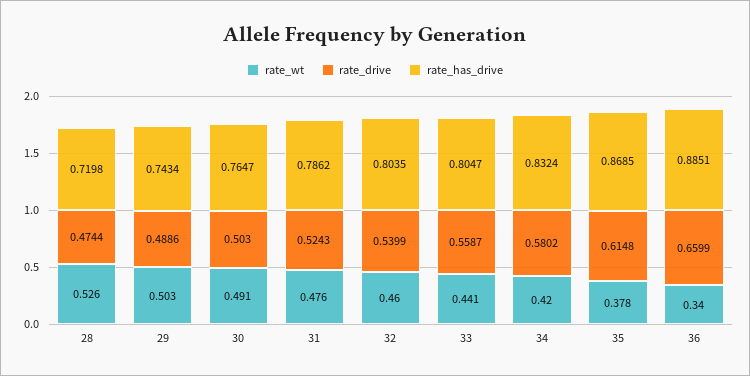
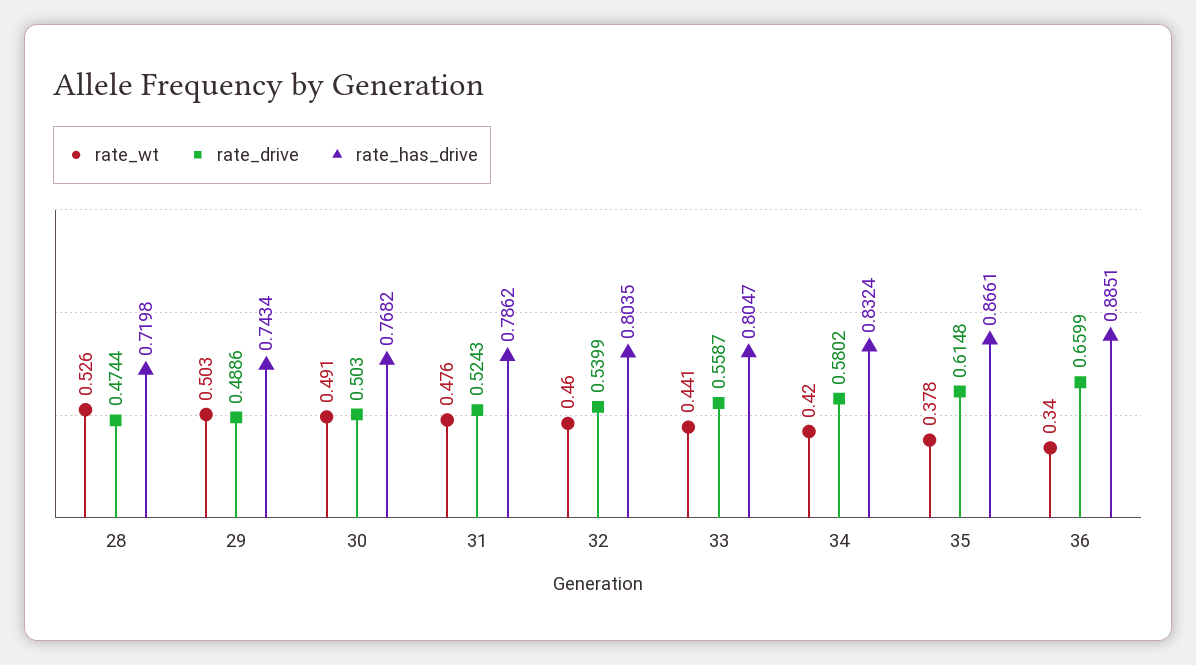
  {
    "rate_wt": {
      "28": 0.526,
      "29": 0.503,
      "30": 0.491,
      "31": 0.476,
      "32": 0.46,
      "33": 0.441,
      "34": 0.42,
      "35": 0.378,
      "36": 0.34
    },
    "rate_drive": {
      "28": 0.4744,
      "29": 0.4886,
      "30": 0.503,
      "31": 0.5243,
      "32": 0.5399,
      "33": 0.5587,
      "34": 0.5802,
      "35": 0.6148,
      "36": 0.6599
    },
    "rate_has_drive": {
      "28": 0.7198,
      "29": 0.7434,
-     "30": 0.7647,
+     "30": 0.7682,
      "31": 0.7862,
      "32": 0.8035,
      "33": 0.8047,
      "34": 0.8324,
-     "35": 0.8685,
+     "35": 0.8661,
      "36": 0.8851
    }
  }

